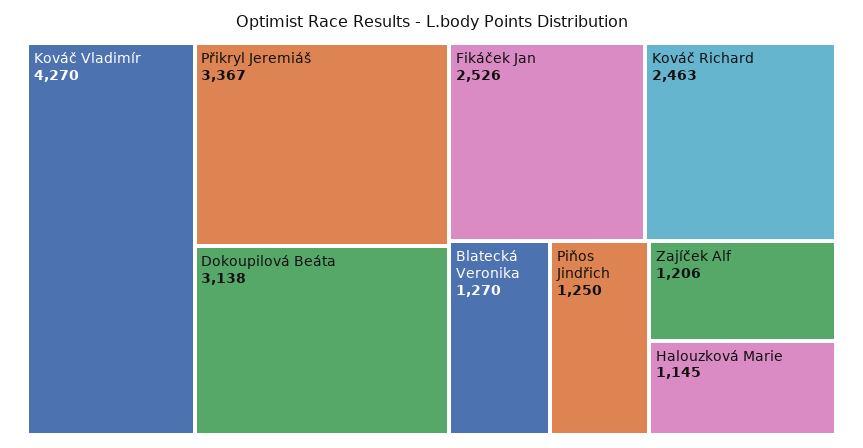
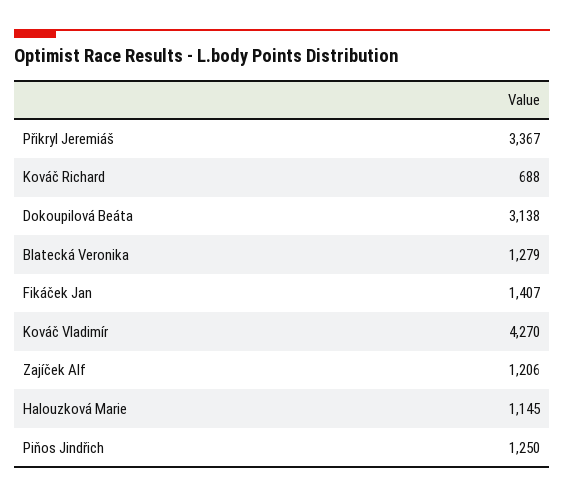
  {
    "Kováč Vladimír": 4270,
    "Přikryl Jeremiáš": 3367,
    "Dokoupilová Beáta": 3138,
-   "Fikáček Jan": 2526,
+   "Fikáček Jan": 1407,
-   "Kováč Richard": 2463,
+   "Kováč Richard": 688,
-   "Blatecká Veronika": 1270,
+   "Blatecká Veronika": 1279,
    "Piňos Jindřich": 1250,
    "Zajíček Alf": 1206,
    "Halouzková Marie": 1145
  }

